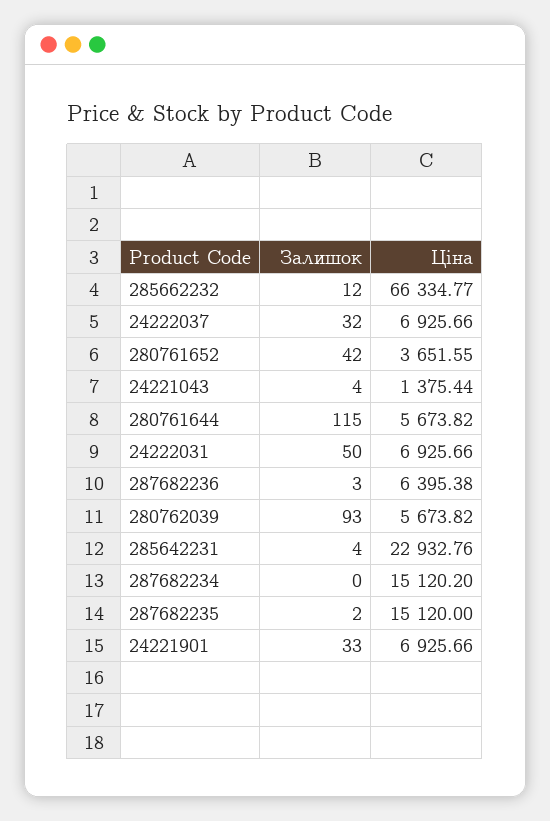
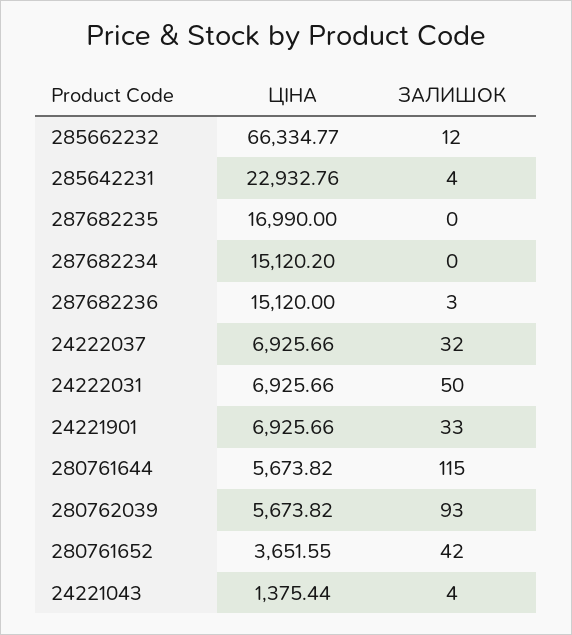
  {
    "Залишок": {
      "285662232": 12,
      "24222037": 32,
      "280761652": 42,
      "24221043": 4,
      "280761644": 115,
      "24222031": 50,
      "287682236": 3,
      "280762039": 93,
      "285642231": 4,
      "287682234": 0,
-     "287682235": 2,
+     "287682235": 0,
      "24221901": 33
    },
    "Ціна": {
      "285662232": 66334.77,
      "24222037": 6925.66,
      "280761652": 3651.55,
      "24221043": 1375.44,
      "280761644": 5673.82,
      "24222031": 6925.66,
-     "287682236": 6395.38,
+     "287682236": 15120,
      "280762039": 5673.82,
      "285642231": 22932.76,
      "287682234": 15120.2,
-     "287682235": 15120,
+     "287682235": 16990,
      "24221901": 6925.66
    }
  }

